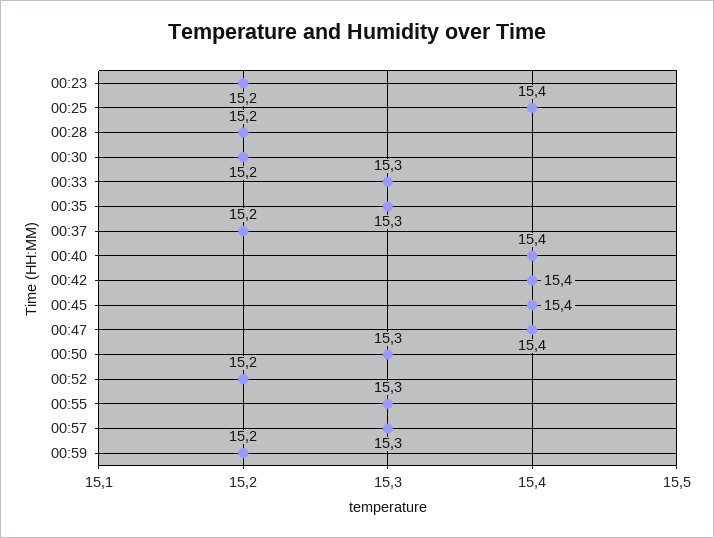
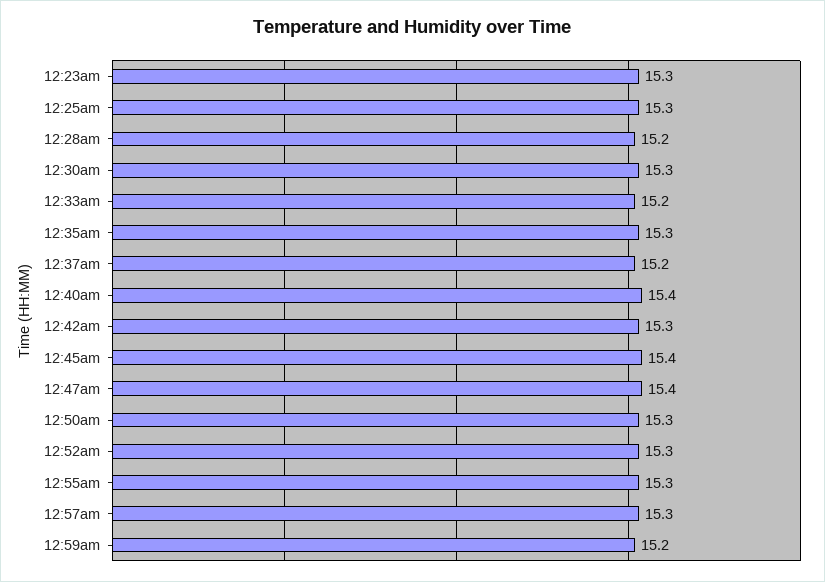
  {
-   "00:23": 15.2,
+   "00:23": 15.3,
-   "00:25": 15.4,
+   "00:25": 15.3,
    "00:28": 15.2,
-   "00:30": 15.2,
+   "00:30": 15.3,
-   "00:33": 15.3,
+   "00:33": 15.2,
    "00:35": 15.3,
    "00:37": 15.2,
    "00:40": 15.4,
-   "00:42": 15.4,
+   "00:42": 15.3,
    "00:45": 15.4,
    "00:47": 15.4,
    "00:50": 15.3,
-   "00:52": 15.2,
+   "00:52": 15.3,
    "00:55": 15.3,
    "00:57": 15.3,
    "00:59": 15.2
  }

